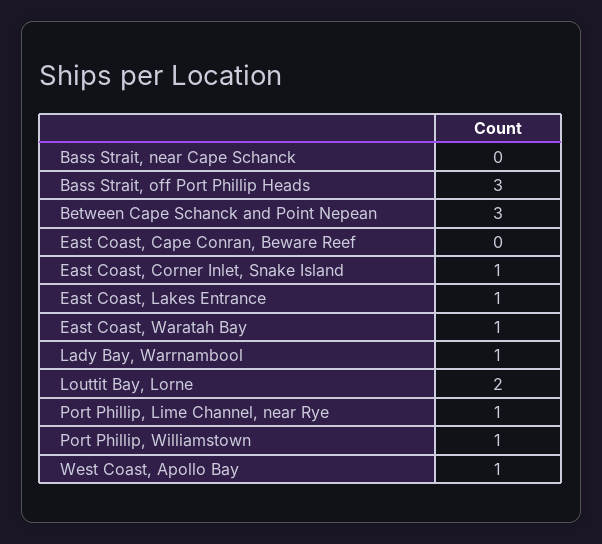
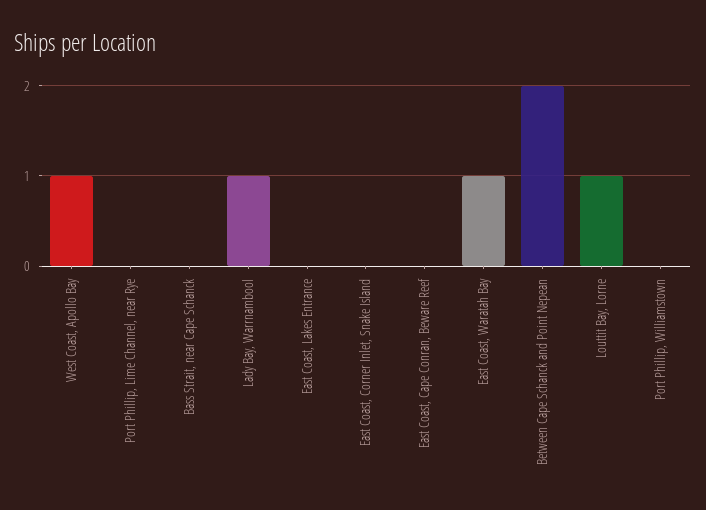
  {
    "Bass Strait, near Cape Schanck": 0,
-   "Bass Strait, off Port Phillip Heads": 3,
-   "Between Cape Schanck and Point Nepean": 3,
+   "Between Cape Schanck and Point Nepean": 2,
    "East Coast, Cape Conran, Beware Reef": 0,
-   "East Coast, Corner Inlet, Snake Island": 1,
+   "East Coast, Corner Inlet, Snake Island": 0,
-   "East Coast, Lakes Entrance": 1,
+   "East Coast, Lakes Entrance": 0,
    "East Coast, Waratah Bay": 1,
    "Lady Bay, Warrnambool": 1,
-   "Louttit Bay, Lorne": 2,
+   "Louttit Bay, Lorne": 1,
-   "Port Phillip, Lime Channel, near Rye": 1,
+   "Port Phillip, Lime Channel, near Rye": 0,
-   "Port Phillip, Williamstown": 1,
+   "Port Phillip, Williamstown": 0,
    "West Coast, Apollo Bay": 1
  }

